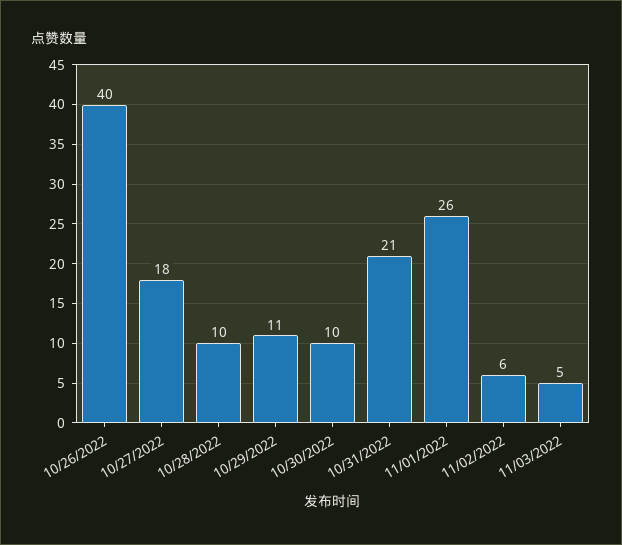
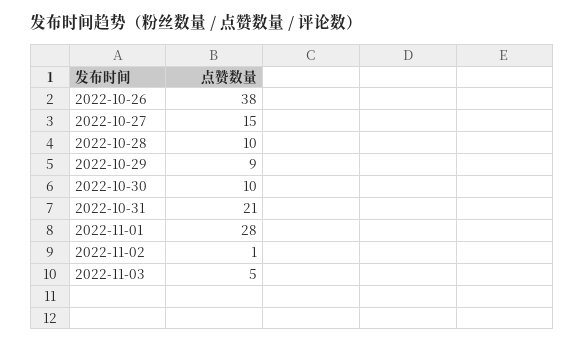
  {
-   "10/26/2022": 40,
+   "10/26/2022": 38,
-   "10/27/2022": 18,
+   "10/27/2022": 15,
    "10/28/2022": 10,
-   "10/29/2022": 11,
+   "10/29/2022": 9,
    "10/30/2022": 10,
    "10/31/2022": 21,
-   "11/01/2022": 26,
+   "11/01/2022": 28,
-   "11/02/2022": 6,
+   "11/02/2022": 1,
    "11/03/2022": 5
  }

